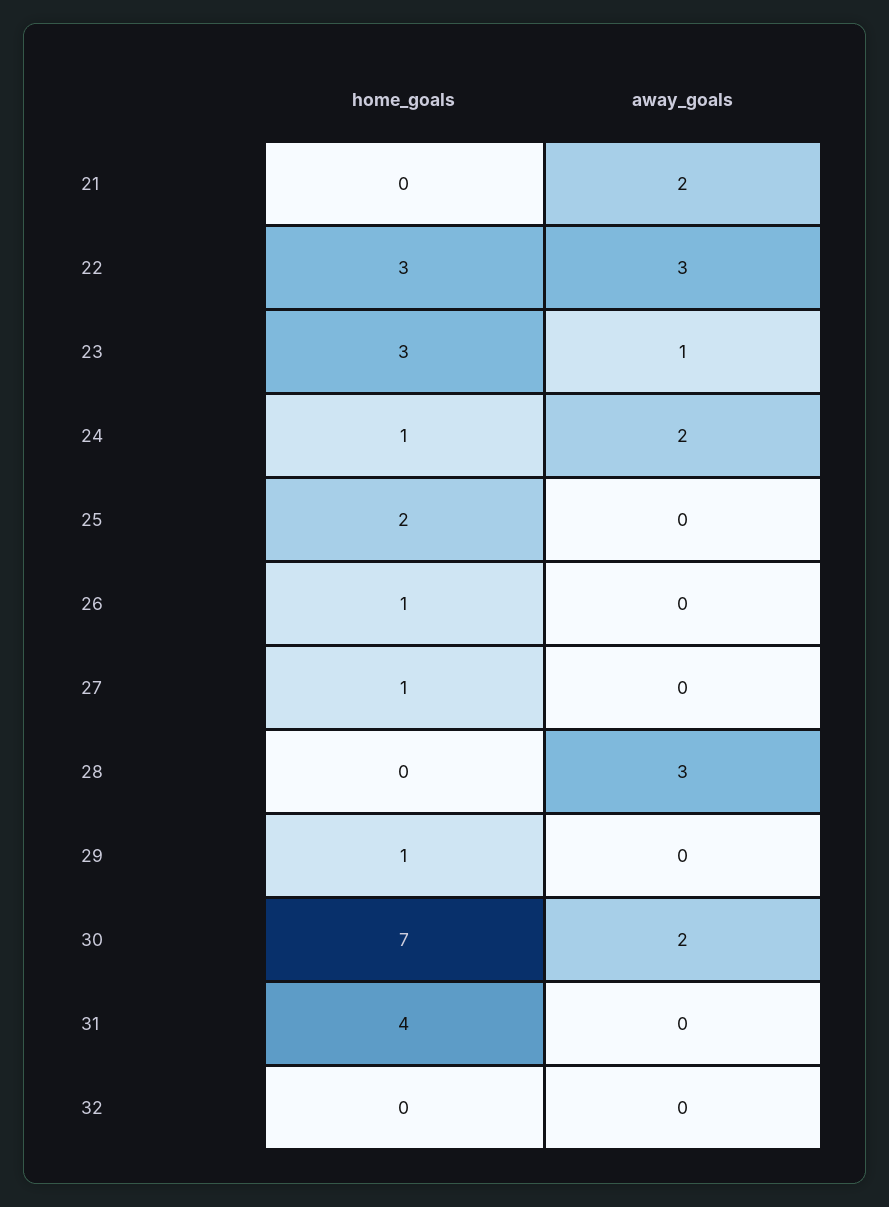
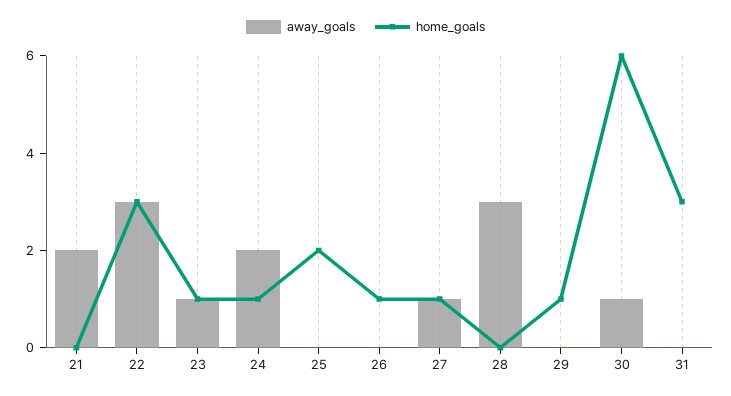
  {
    "home_goals": {
      "21": 0,
      "22": 3,
-     "23": 3,
+     "23": 1,
      "24": 1,
      "25": 2,
      "26": 1,
      "27": 1,
      "28": 0,
      "29": 1,
-     "30": 7,
+     "30": 6,
-     "31": 4,
+     "31": 3
-     "32": 0
    },
    "away_goals": {
      "21": 2,
      "22": 3,
      "23": 1,
      "24": 2,
      "25": 0,
      "26": 0,
-     "27": 0,
+     "27": 1,
      "28": 3,
      "29": 0,
-     "30": 2,
+     "30": 1,
-     "31": 0,
+     "31": 0
-     "32": 0
    }
  }

